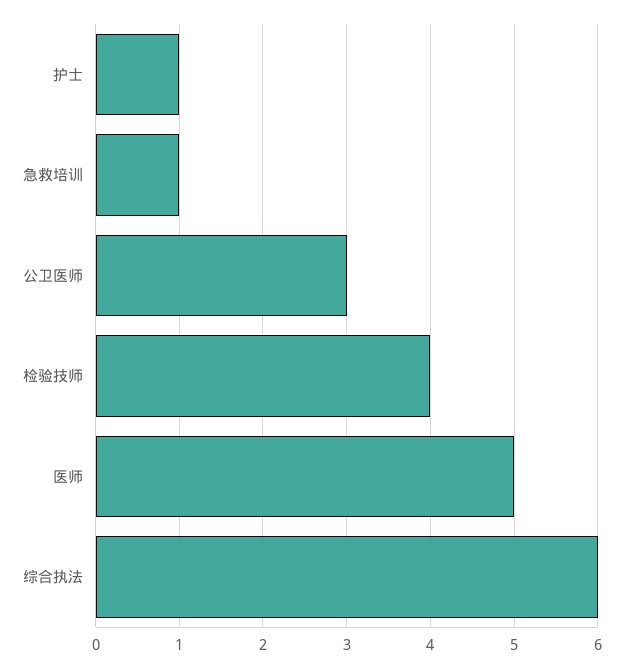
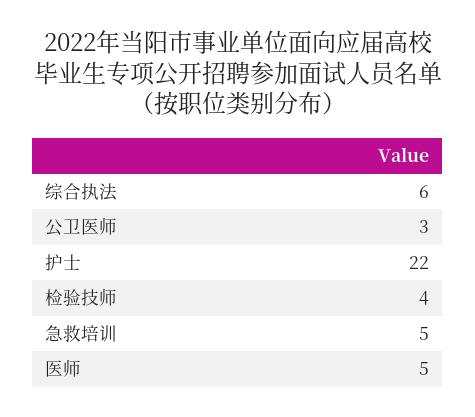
  {
-   "护士": 1,
+   "护士": 22,
-   "急救培训": 1,
+   "急救培训": 5,
    "公卫医师": 3,
    "检验技师": 4,
    "医师": 5,
    "综合执法": 6
  }

